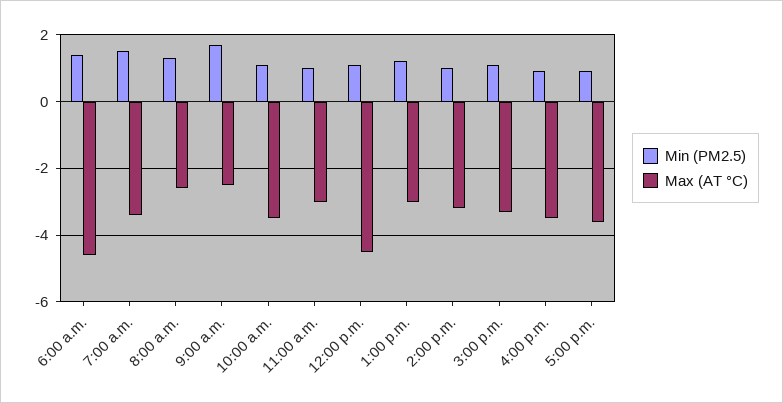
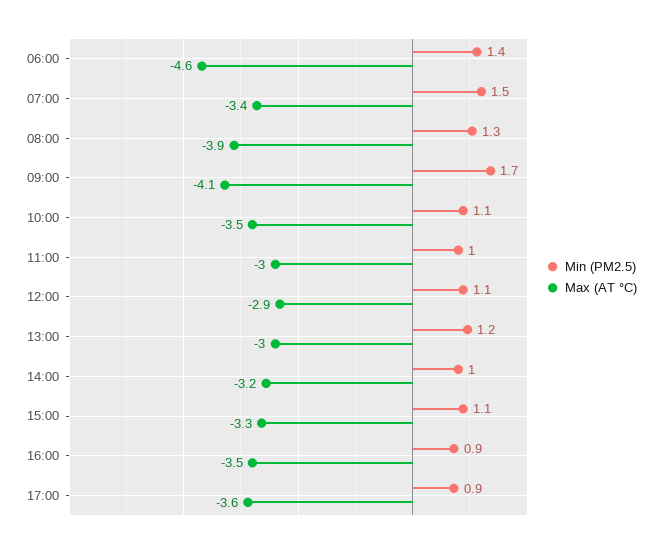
  {
    "Min (PM2.5)": {
      "6:00 a.m.": 1.4,
      "7:00 a.m.": 1.5,
      "8:00 a.m.": 1.3,
      "9:00 a.m.": 1.7,
      "10:00 a.m.": 1.1,
      "11:00 a.m.": 1,
      "12:00 p.m.": 1.1,
      "1:00 p.m.": 1.2,
      "2:00 p.m.": 1,
      "3:00 p.m.": 1.1,
      "4:00 p.m.": 0.9,
      "5:00 p.m.": 0.9
    },
    "Max (AT °C)": {
      "6:00 a.m.": -4.6,
      "7:00 a.m.": -3.4,
-     "8:00 a.m.": -2.5,
+     "8:00 a.m.": -3.9,
-     "9:00 a.m.": -2.5,
+     "9:00 a.m.": -4.1,
      "10:00 a.m.": -3.5,
      "11:00 a.m.": -3,
-     "12:00 p.m.": -4.5,
+     "12:00 p.m.": -2.9,
      "1:00 p.m.": -3,
      "2:00 p.m.": -3.2,
      "3:00 p.m.": -3.3,
      "4:00 p.m.": -3.5,
      "5:00 p.m.": -3.6
    }
  }

